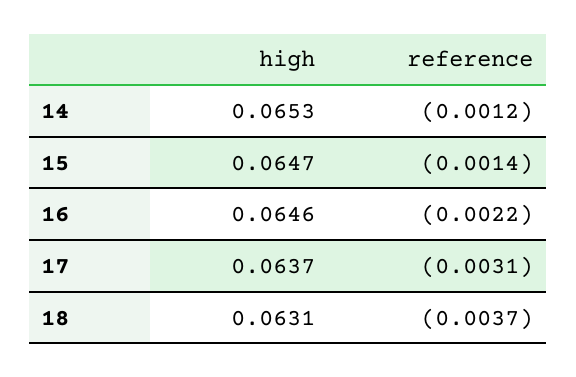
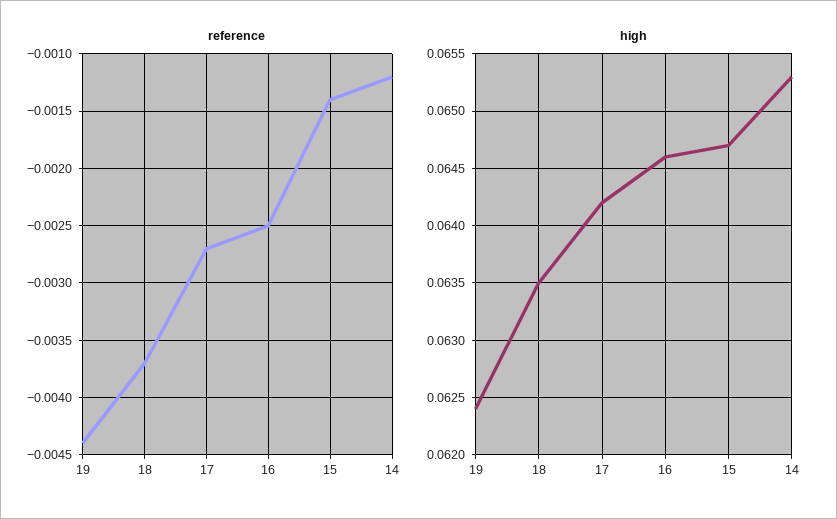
  {
    "high": {
      "14": 0.0653,
      "15": 0.0647,
      "16": 0.0646,
-     "17": 0.0637,
+     "17": 0.0642,
-     "18": 0.0631
+     "18": 0.0635,
+     "19": 0.0624
    },
    "reference": {
      "14": -0.0012,
      "15": -0.0014,
-     "16": -0.0022,
+     "16": -0.0025,
-     "17": -0.0031,
+     "17": -0.0027,
-     "18": -0.0037
+     "18": -0.0037,
+     "19": -0.0044
    }
  }

